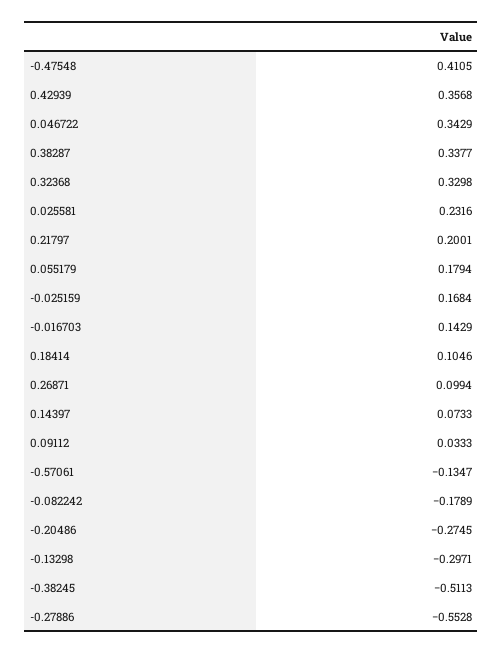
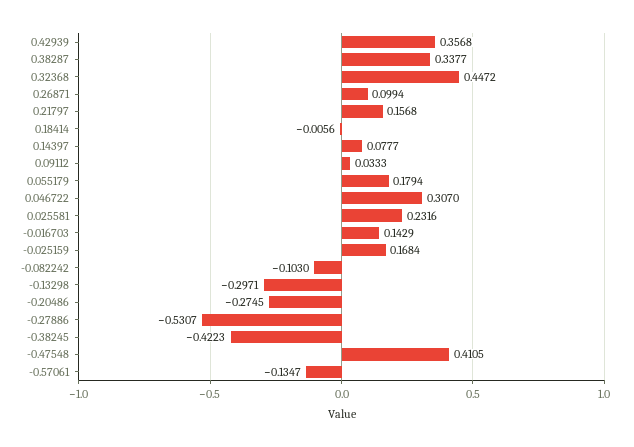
  {
    "-0.47548": 0.4105,
    "0.42939": 0.3568,
-   "0.046722": 0.3429,
+   "0.046722": 0.307,
    "0.38287": 0.3377,
-   "0.32368": 0.3298,
+   "0.32368": 0.4472,
    "0.025581": 0.2316,
-   "0.21797": 0.2001,
+   "0.21797": 0.1568,
    "0.055179": 0.1794,
    "-0.025159": 0.1684,
    "-0.016703": 0.1429,
-   "0.18414": 0.1046,
+   "0.18414": -0.0056,
    "0.26871": 0.0994,
-   "0.14397": 0.0733,
+   "0.14397": 0.0777,
    "0.09112": 0.0333,
    "-0.57061": -0.1347,
-   "-0.082242": -0.1789,
+   "-0.082242": -0.103,
    "-0.20486": -0.2745,
    "-0.13298": -0.2971,
-   "-0.38245": -0.5113,
+   "-0.38245": -0.4223,
-   "-0.27886": -0.5528
+   "-0.27886": -0.5307
  }

